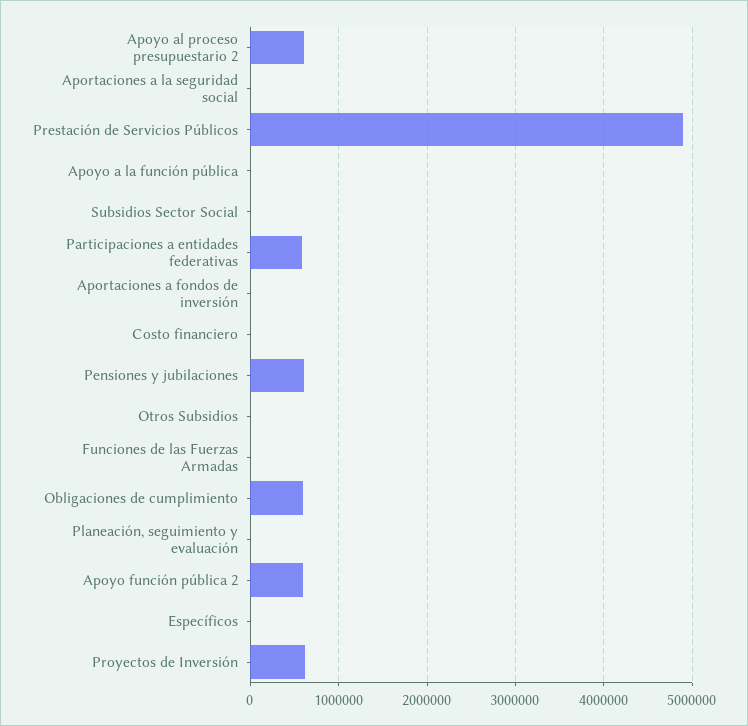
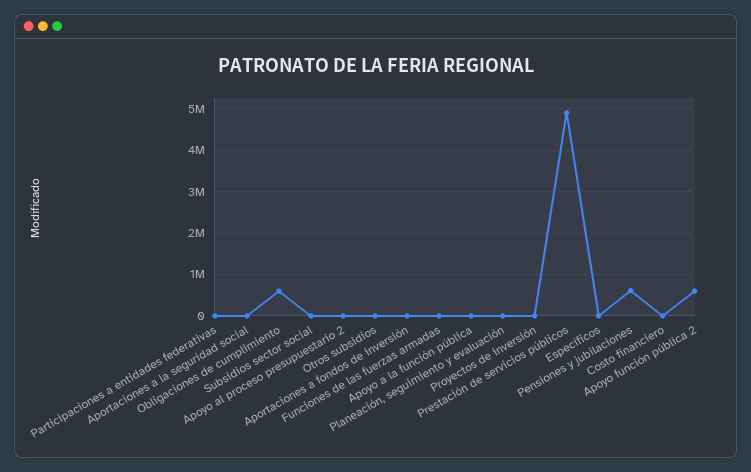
  {
-   "Apoyo al proceso presupuestario 2": 600000,
+   "Apoyo al proceso presupuestario 2": 0,
    "Aportaciones a la seguridad social": 0,
    "Prestación de Servicios Públicos": 4900000,
    "Apoyo a la función pública": 0,
    "Subsidios Sector Social": 0,
-   "Participaciones a entidades federativas": 600000,
+   "Participaciones a entidades federativas": 0,
    "Aportaciones a fondos de inversión": 0,
    "Costo financiero": 0,
    "Pensiones y jubilaciones": 600000,
    "Otros Subsidios": 0,
    "Funciones de las Fuerzas Armadas": 0,
    "Obligaciones de cumplimiento": 600000,
    "Planeación, seguimiento y evaluación": 0,
    "Apoyo función pública 2": 600000,
    "Específicos": 0,
-   "Proyectos de Inversión": 600000
+   "Proyectos de Inversión": 0
  }

